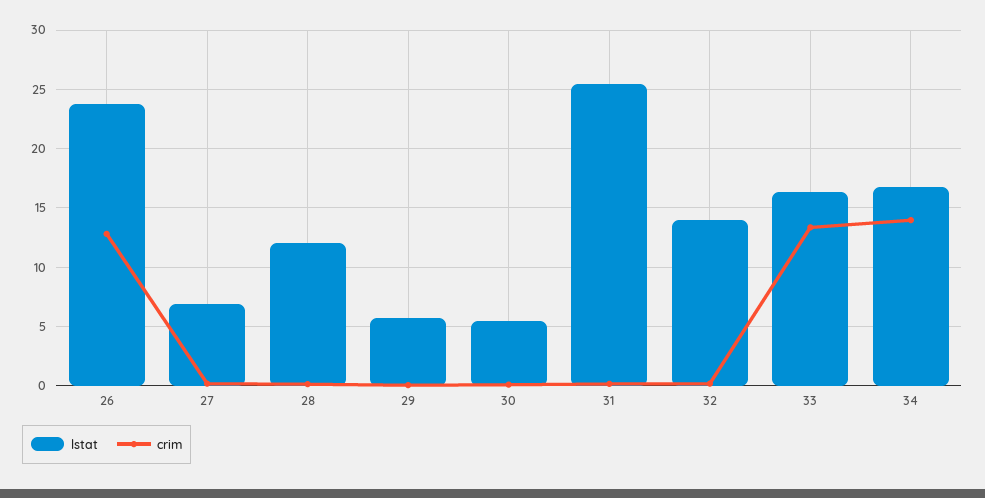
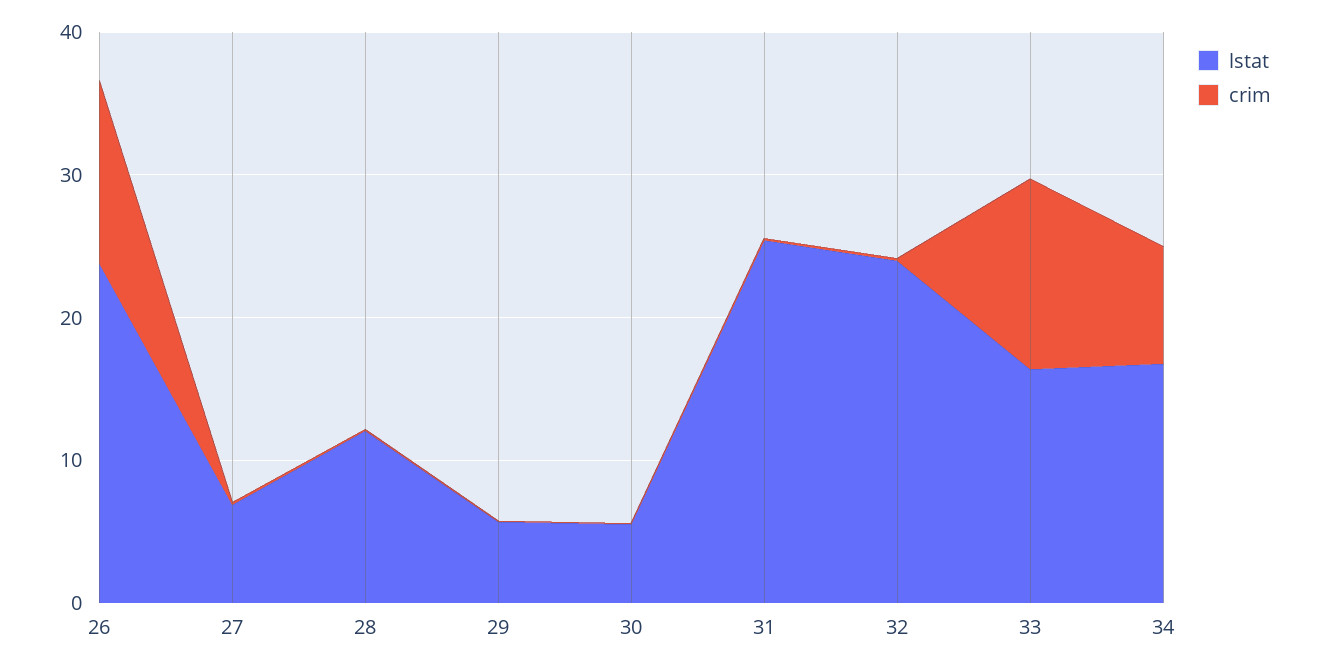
  {
    "lstat": {
      "26": 24,
      "27": 7,
      "28": 12,
      "29": 6,
      "30": 5,
      "31": 25,
-     "32": 14,
+     "32": 24,
      "33": 16,
      "34": 17
    },
    "crim": {
      "26": 13,
      "27": 0,
      "28": 0,
      "29": 0,
      "30": 0,
      "31": 0,
      "32": 0,
      "33": 13,
-     "34": 14
+     "34": 8
    }
  }

